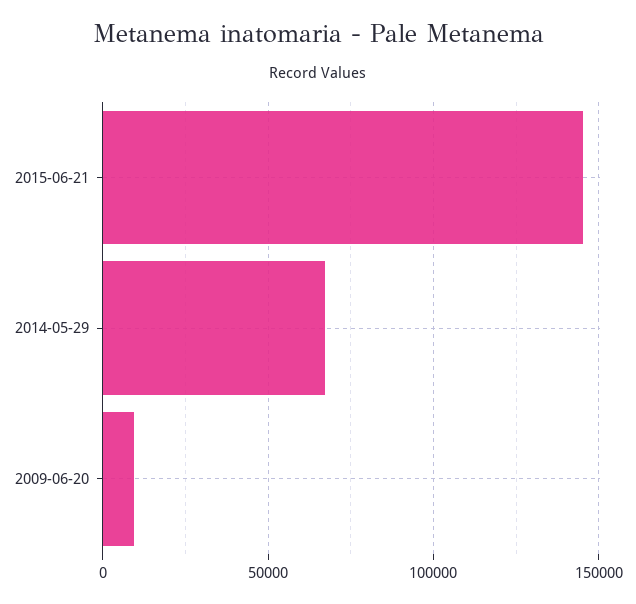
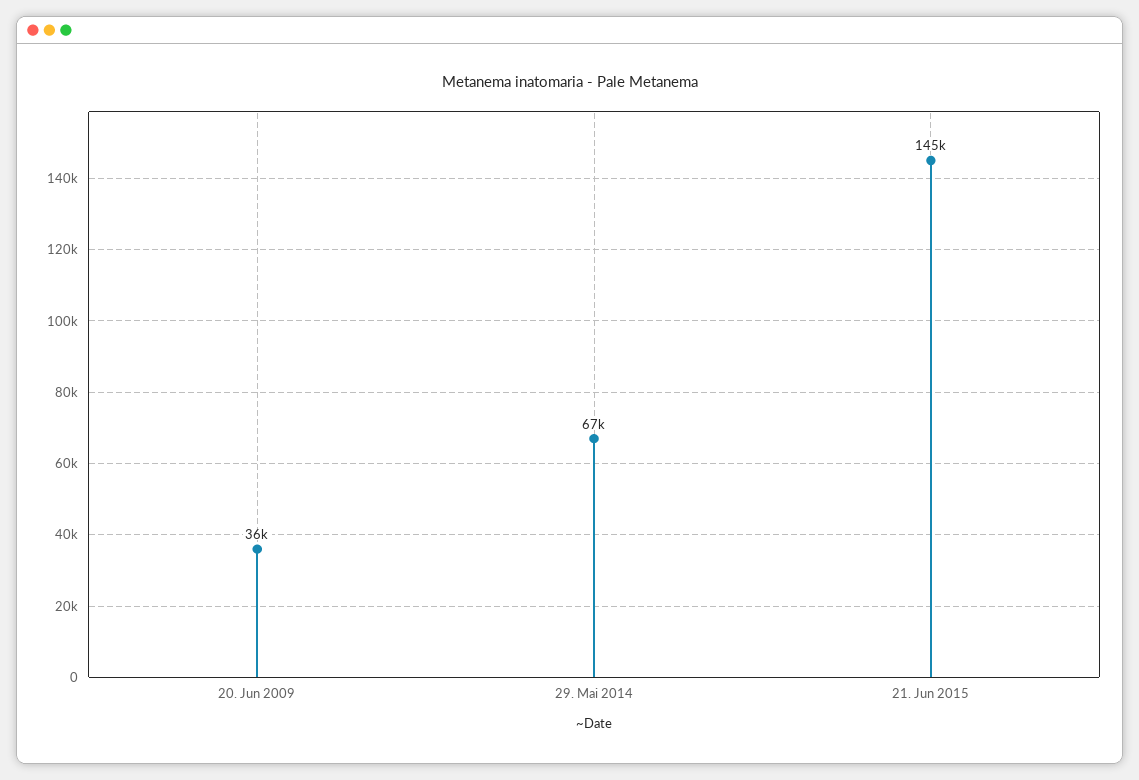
  {
    "2015-06-21": 145000,
    "2014-05-29": 67000,
-   "2009-06-20": 10000
+   "2009-06-20": 36000
  }

